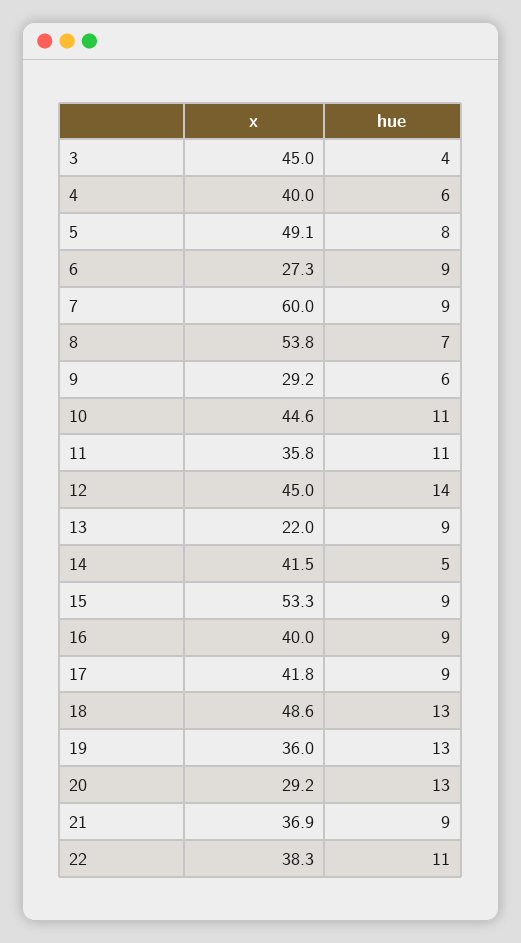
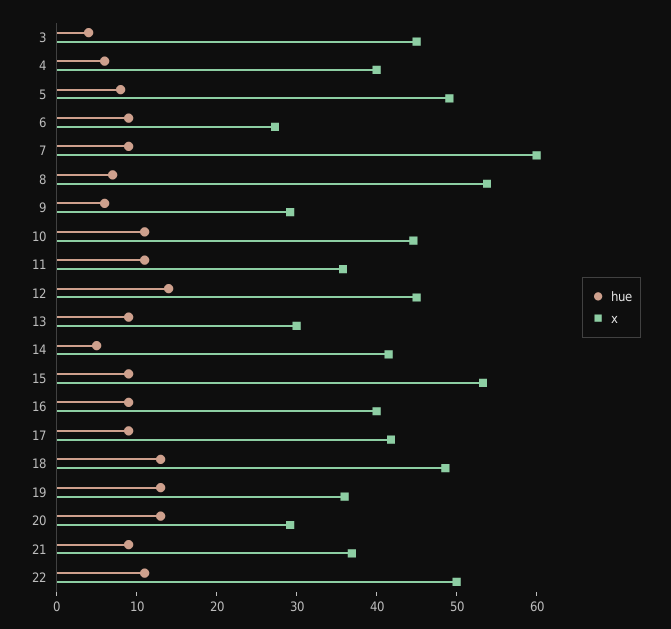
  {
    "x": {
      "3": 45,
      "4": 40,
      "5": 49.1,
      "6": 27.3,
      "7": 60,
      "8": 53.8,
      "9": 29.2,
      "10": 44.6,
      "11": 35.8,
      "12": 45,
-     "13": 22,
+     "13": 30,
      "14": 41.5,
      "15": 53.3,
      "16": 40,
      "17": 41.8,
      "18": 48.6,
      "19": 36,
      "20": 29.2,
      "21": 36.9,
-     "22": 38.3
+     "22": 50
    },
    "hue": {
      "3": 4,
      "4": 6,
      "5": 8,
      "6": 9,
      "7": 9,
      "8": 7,
      "9": 6,
      "10": 11,
      "11": 11,
      "12": 14,
      "13": 9,
      "14": 5,
      "15": 9,
      "16": 9,
      "17": 9,
      "18": 13,
      "19": 13,
      "20": 13,
      "21": 9,
      "22": 11
    }
  }

